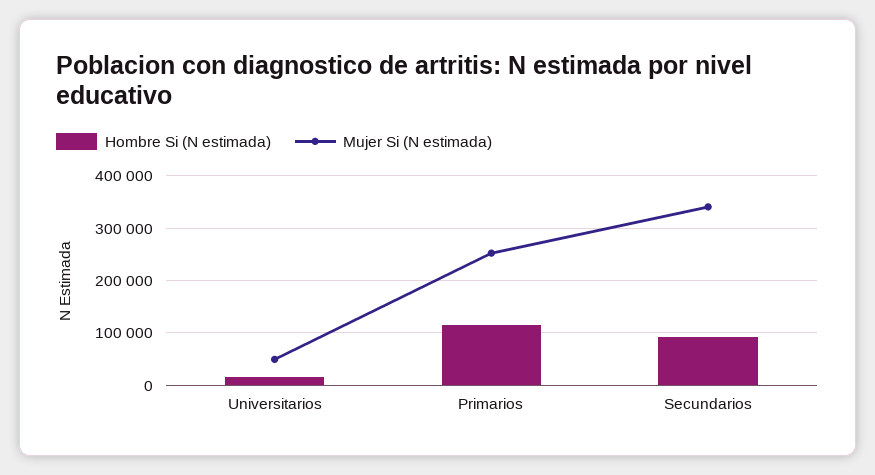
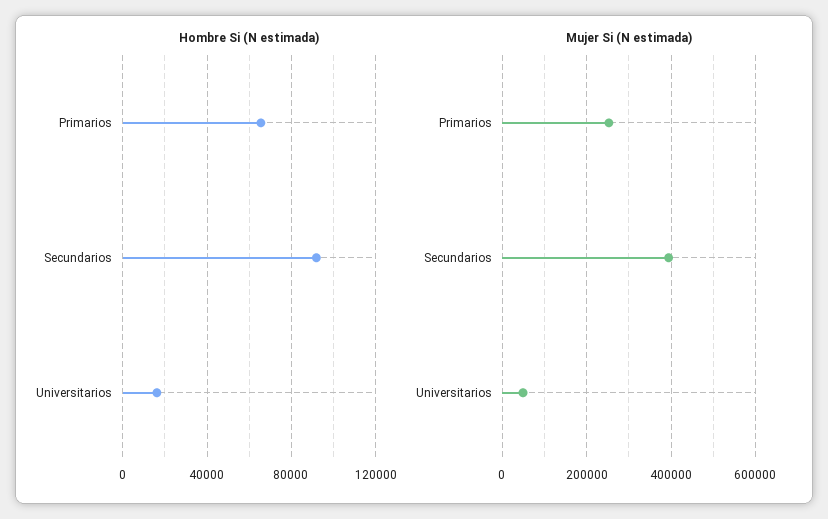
  {
    "Hombre Si (N estimada)": {
      "Universitarios": 15000,
-     "Primarios": 120000,
+     "Primarios": 65000,
      "Secundarios": 90000
    },
    "Mujer Si (N estimada)": {
      "Universitarios": 40000,
      "Primarios": 260000,
-     "Secundarios": 340000
+     "Secundarios": 400000
    }
  }

